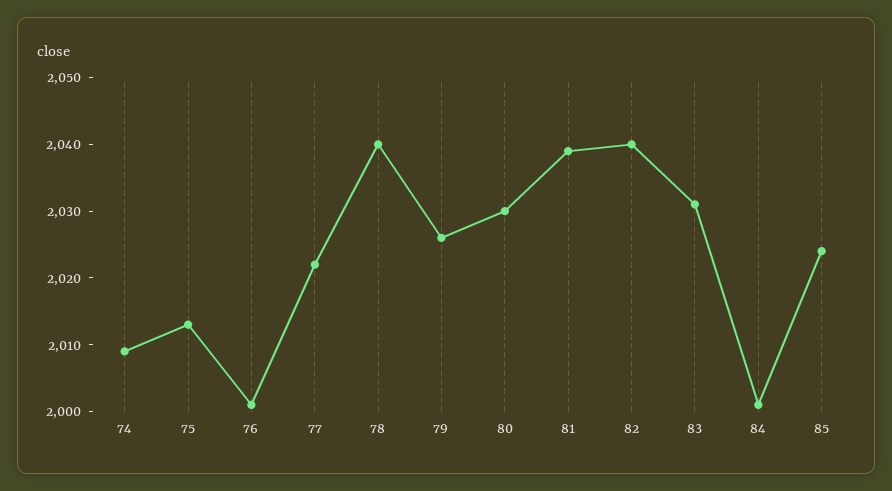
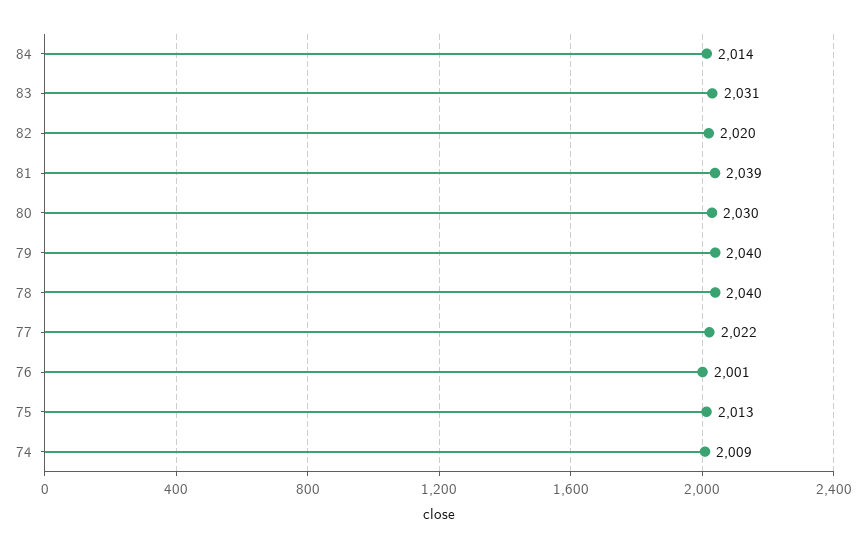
  {
    "74": 2009,
    "75": 2013,
    "76": 2001,
    "77": 2022,
    "78": 2040,
-   "79": 2025,
+   "79": 2040,
    "80": 2030,
    "81": 2039,
-   "82": 2040,
+   "82": 2020,
    "83": 2031,
-   "84": 2000,
+   "84": 2014
-   "85": 2025
  }

